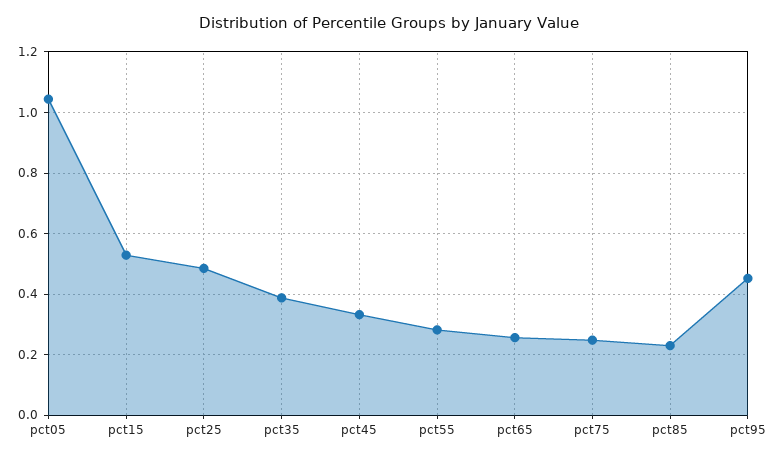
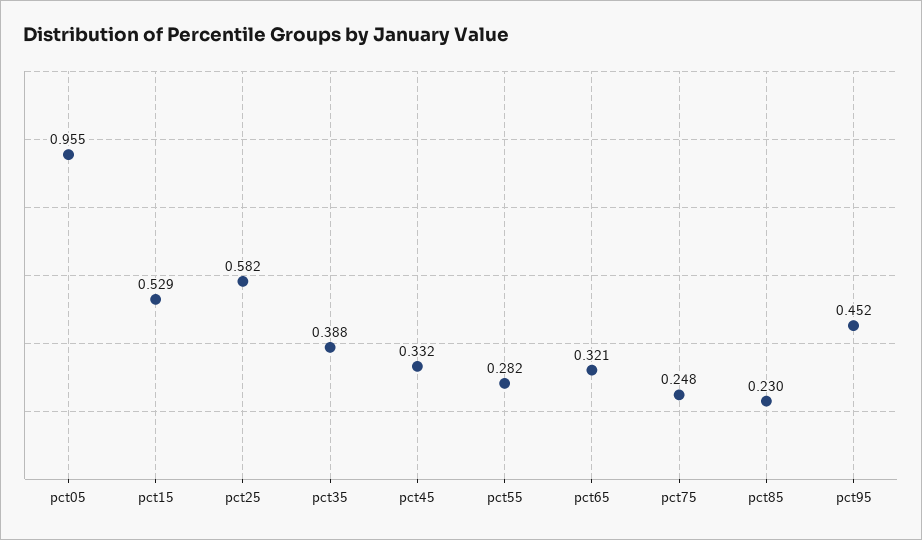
  {
-   "pct05": 1.04,
+   "pct05": 0.955,
    "pct15": 0.529,
-   "pct25": 0.48,
+   "pct25": 0.582,
    "pct35": 0.388,
    "pct45": 0.332,
    "pct55": 0.282,
-   "pct65": 0.26,
+   "pct65": 0.321,
    "pct75": 0.248,
    "pct85": 0.23,
    "pct95": 0.452
  }

